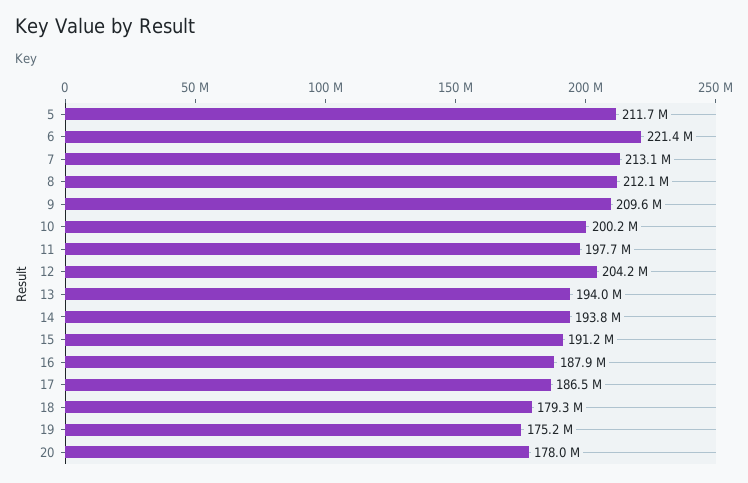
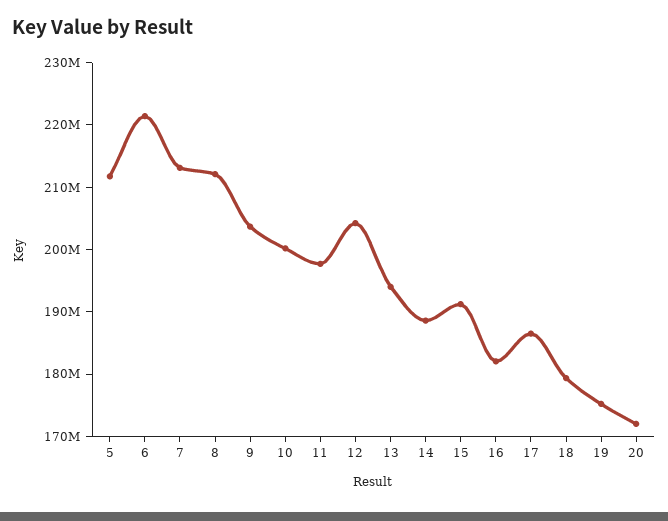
  {
    "5": 211700000,
    "6": 221400000,
    "7": 213100000,
    "8": 212100000,
-   "9": 209600000,
+   "9": 204000000,
    "10": 200200000,
    "11": 197700000,
    "12": 204200000,
    "13": 194000000,
-   "14": 193800000,
+   "14": 188000000,
    "15": 191200000,
-   "16": 187900000,
+   "16": 182000000,
    "17": 186500000,
    "18": 179300000,
    "19": 175200000,
-   "20": 178000000
+   "20": 172000000
  }

